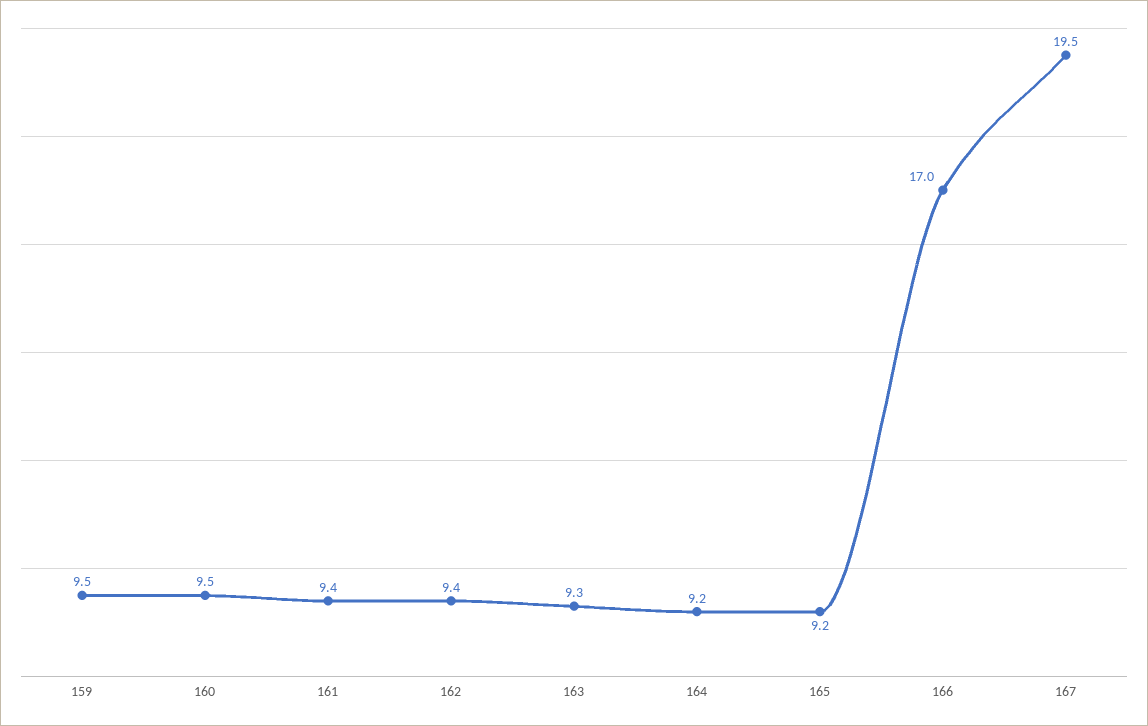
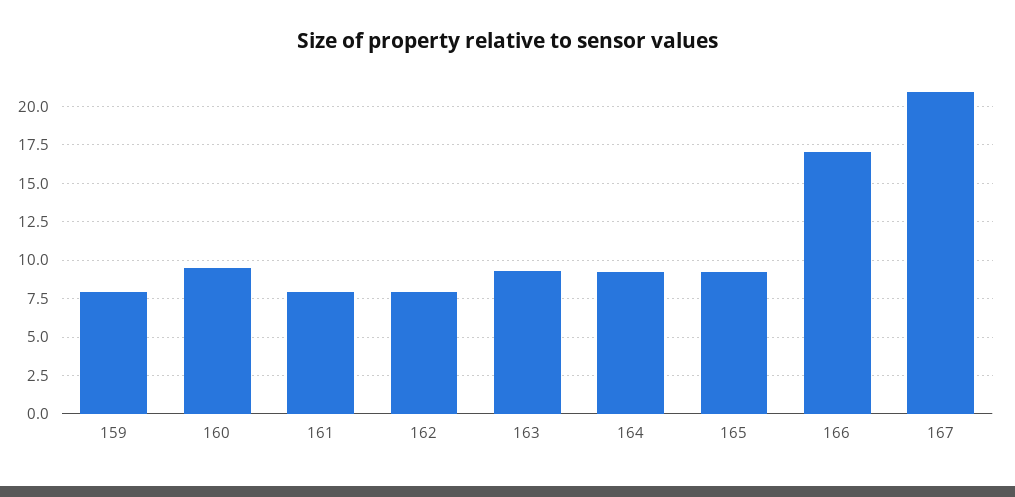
  {
-   "159": 9.5,
+   "159": 8,
    "160": 9.5,
-   "161": 9.4,
+   "161": 8,
-   "162": 9.4,
+   "162": 8,
    "163": 9.3,
    "164": 9.2,
    "165": 9.2,
    "166": 17,
-   "167": 19.5
+   "167": 21
  }

